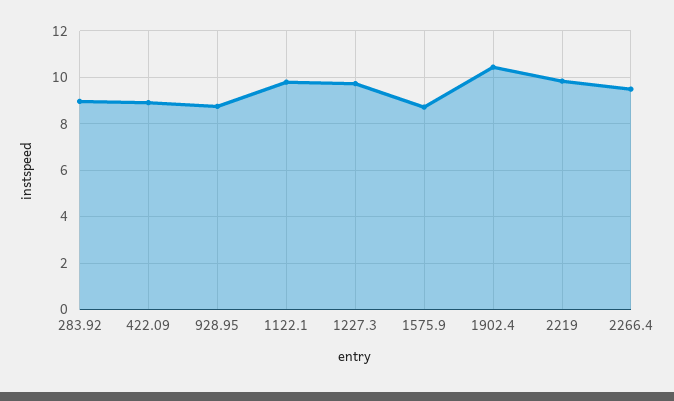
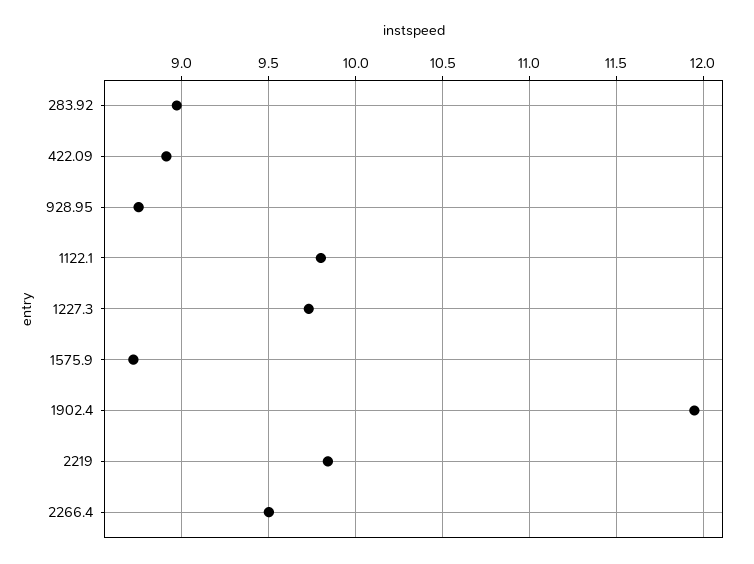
  {
    "283.92": 8.95,
    "422.09": 8.9,
    "928.95": 8.75,
    "1122.1": 9.8,
    "1227.3": 9.75,
    "1575.9": 8.7,
-   "1902.4": 10.5,
+   "1902.4": 11.95,
    "2219": 9.85,
    "2266.4": 9.5
  }

